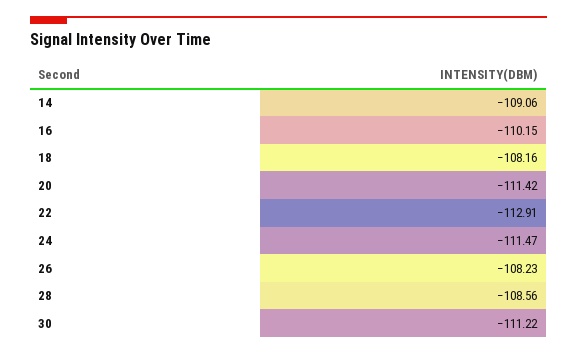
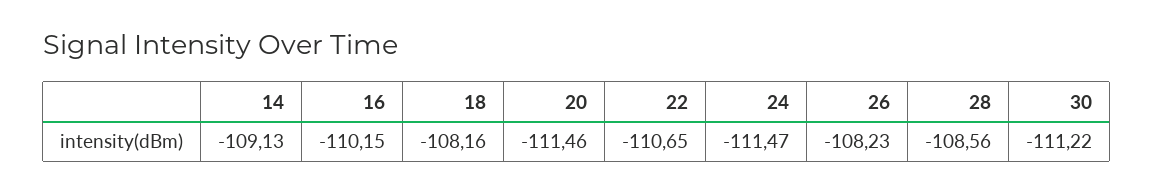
  {
-   "14": -109.06,
+   "14": -109.13,
    "16": -110.15,
    "18": -108.16,
-   "20": -111.42,
+   "20": -111.46,
-   "22": -112.91,
+   "22": -110.65,
    "24": -111.47,
    "26": -108.23,
    "28": -108.56,
    "30": -111.22
  }

